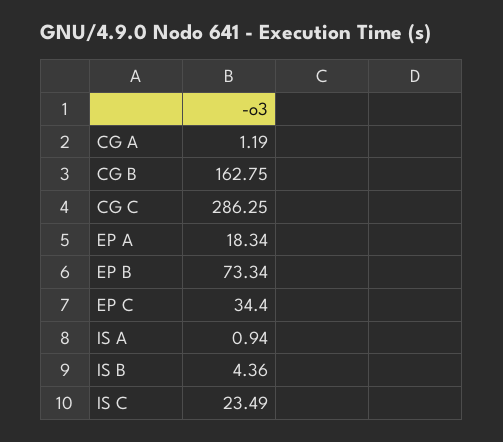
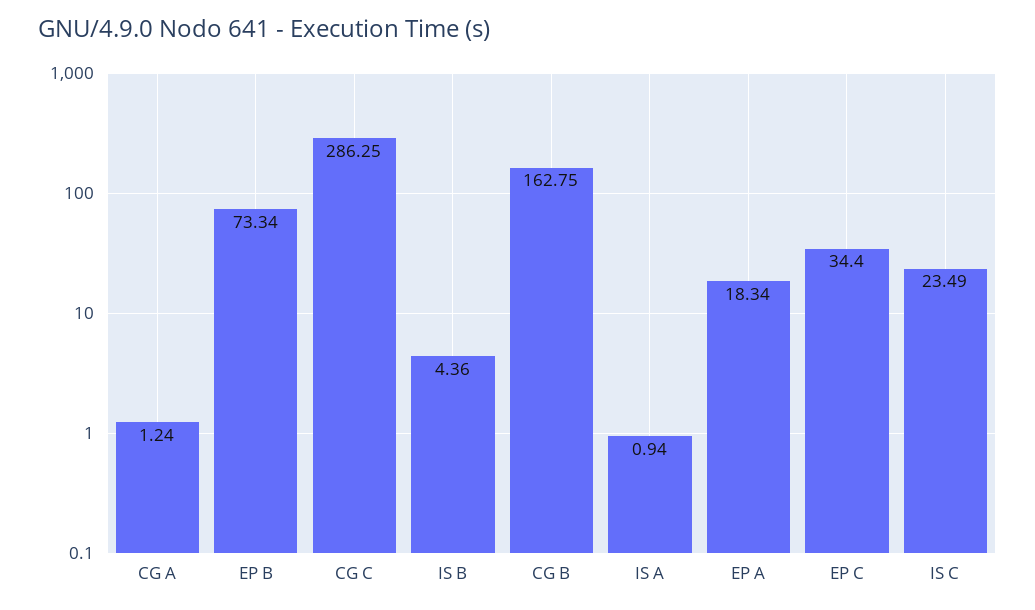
  {
-   "CG A": 1.19,
+   "CG A": 1.24,
    "CG B": 162.75,
    "CG C": 286.25,
    "EP A": 18.34,
    "EP B": 73.34,
    "EP C": 34.4,
    "IS A": 0.94,
    "IS B": 4.36,
    "IS C": 23.49
  }

